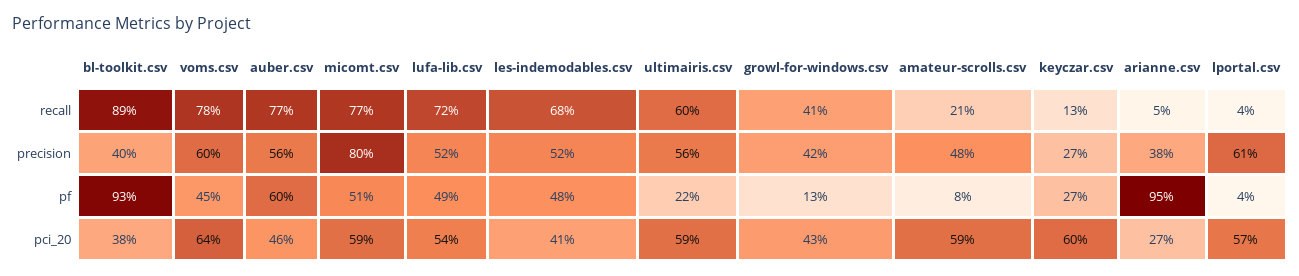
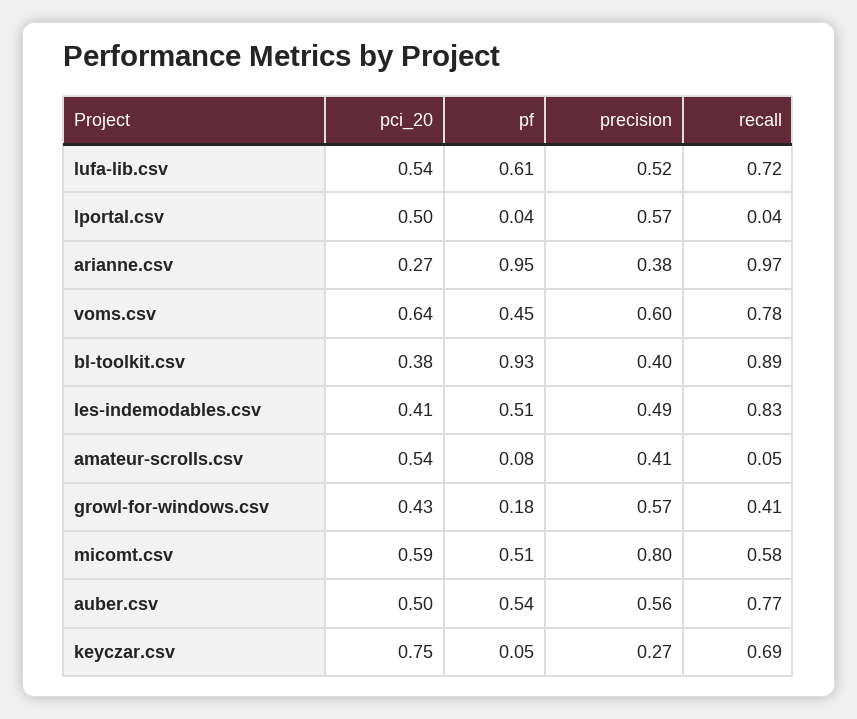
  {
    "bl-toolkit.csv": {
      "recall": 0.89,
      "precision": 0.4,
      "pf": 0.93,
      "pci_20": 0.38
    },
    "voms.csv": {
      "recall": 0.78,
      "precision": 0.6,
      "pf": 0.45,
      "pci_20": 0.64
    },
    "auber.csv": {
      "recall": 0.77,
      "precision": 0.56,
-     "pf": 0.6,
+     "pf": 0.54,
-     "pci_20": 0.46
+     "pci_20": 0.5
    },
    "micomt.csv": {
-     "recall": 0.77,
+     "recall": 0.58,
      "precision": 0.8,
      "pf": 0.51,
      "pci_20": 0.59
    },
    "lufa-lib.csv": {
      "recall": 0.72,
      "precision": 0.52,
-     "pf": 0.49,
+     "pf": 0.61,
      "pci_20": 0.54
    },
    "les-indemodables.csv": {
-     "recall": 0.68,
+     "recall": 0.83,
-     "precision": 0.52,
+     "precision": 0.49,
-     "pf": 0.48,
+     "pf": 0.51,
      "pci_20": 0.41
    },
-   "ultimairis.csv": {
-     "recall": 0.6,
-     "precision": 0.56,
-     "pf": 0.22,
-     "pci_20": 0.59
-   },
    "growl-for-windows.csv": {
      "recall": 0.41,
-     "precision": 0.42,
+     "precision": 0.57,
-     "pf": 0.13,
+     "pf": 0.18,
      "pci_20": 0.43
    },
    "amateur-scrolls.csv": {
-     "recall": 0.21,
+     "recall": 0.05,
-     "precision": 0.48,
+     "precision": 0.41,
      "pf": 0.08,
-     "pci_20": 0.59
+     "pci_20": 0.54
    },
    "keyczar.csv": {
-     "recall": 0.13,
+     "recall": 0.69,
      "precision": 0.27,
-     "pf": 0.27,
+     "pf": 0.05,
-     "pci_20": 0.6
+     "pci_20": 0.75
    },
    "arianne.csv": {
-     "recall": 0.05,
+     "recall": 0.97,
      "precision": 0.38,
      "pf": 0.95,
      "pci_20": 0.27
    },
    "lportal.csv": {
      "recall": 0.04,
-     "precision": 0.61,
+     "precision": 0.57,
      "pf": 0.04,
-     "pci_20": 0.57
+     "pci_20": 0.5
    }
  }

